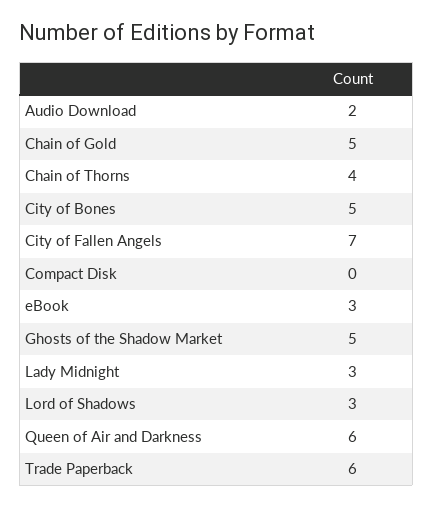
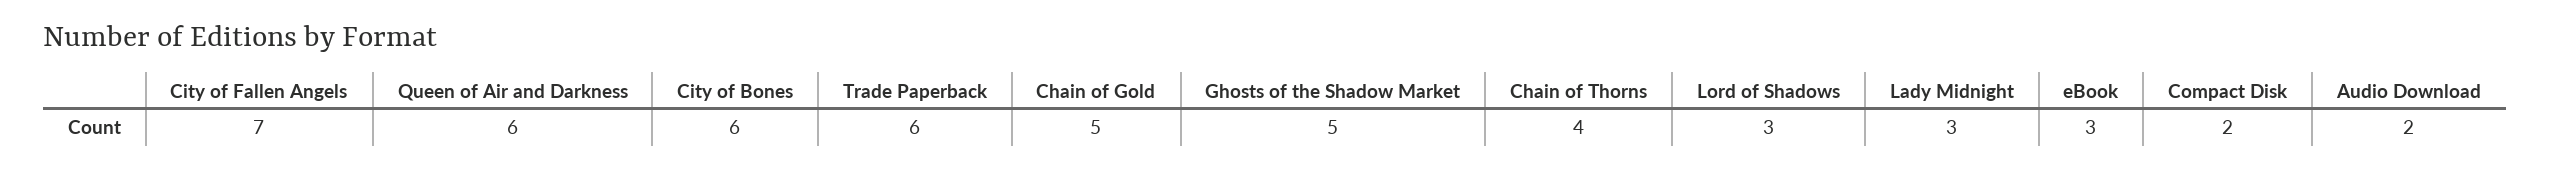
  {
    "Audio Download": 2,
    "Chain of Gold": 5,
    "Chain of Thorns": 4,
-   "City of Bones": 5,
+   "City of Bones": 6,
    "City of Fallen Angels": 7,
-   "Compact Disk": 0,
+   "Compact Disk": 2,
    "eBook": 3,
    "Ghosts of the Shadow Market": 5,
    "Lady Midnight": 3,
    "Lord of Shadows": 3,
    "Queen of Air and Darkness": 6,
    "Trade Paperback": 6
  }

